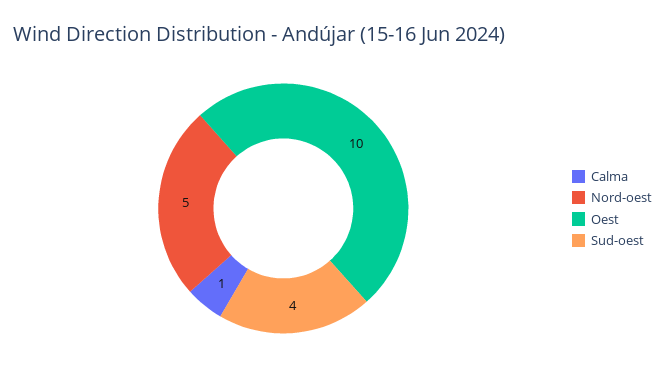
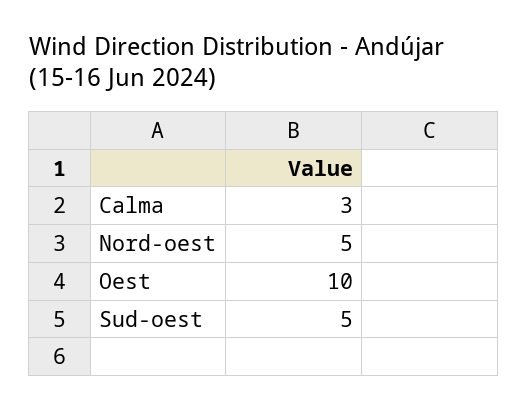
  {
-   "Calma": 1,
+   "Calma": 3,
    "Nord-oest": 5,
    "Oest": 10,
-   "Sud-oest": 4
+   "Sud-oest": 5
  }

